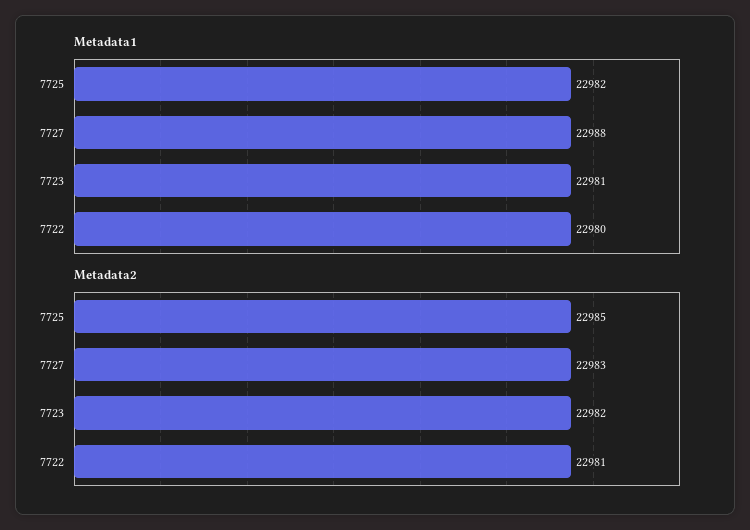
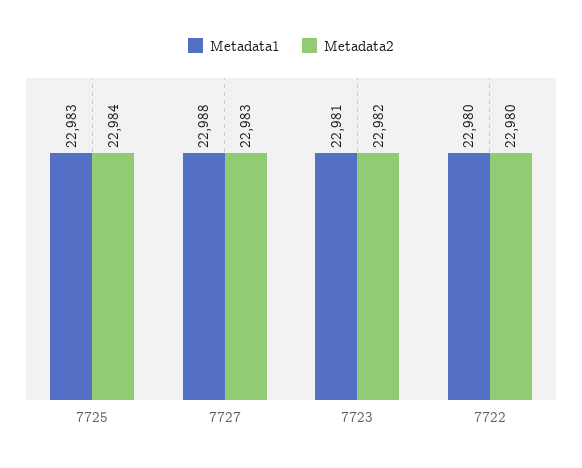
  {
    "Metadata1": {
-     "7725": 22982,
+     "7725": 22983,
      "7727": 22988,
      "7723": 22981,
      "7722": 22980
    },
    "Metadata2": {
-     "7725": 22985,
+     "7725": 22984,
      "7727": 22983,
      "7723": 22982,
-     "7722": 22981
+     "7722": 22980
    }
  }

